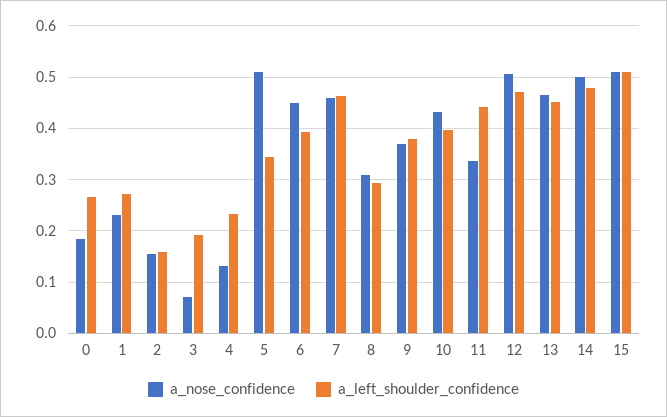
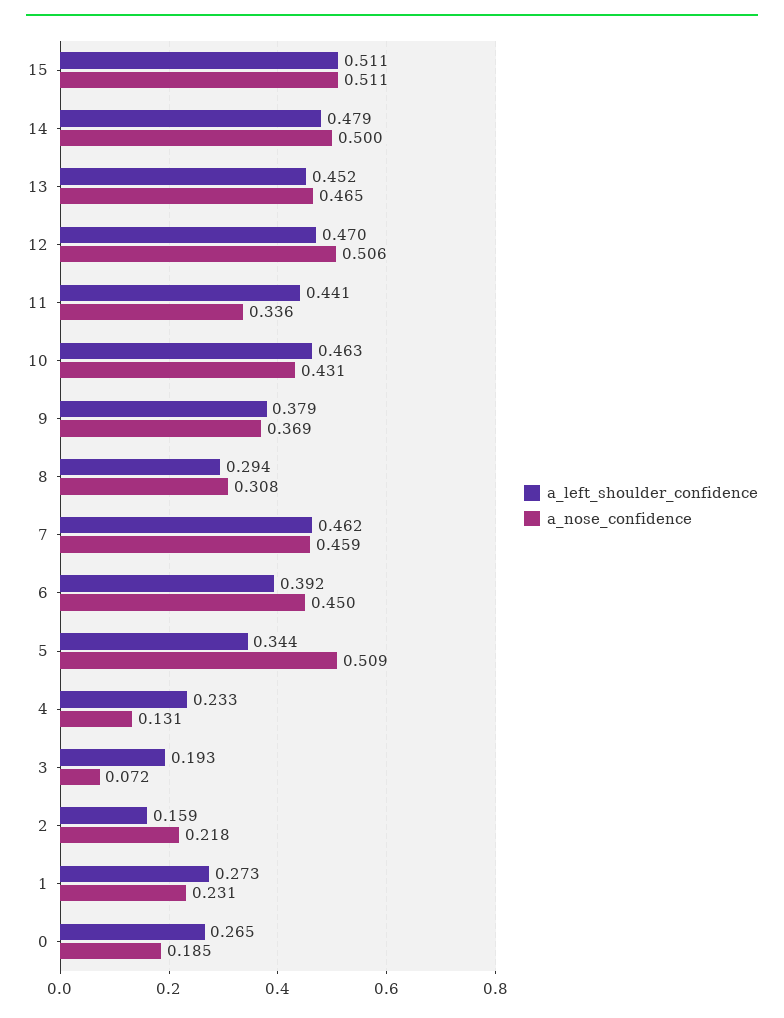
  {
    "a_nose_confidence": {
      "0": 0.185,
      "1": 0.231,
-     "2": 0.16,
+     "2": 0.218,
      "3": 0.072,
      "4": 0.131,
      "5": 0.509,
      "6": 0.45,
      "7": 0.459,
      "8": 0.308,
      "9": 0.369,
      "10": 0.431,
      "11": 0.336,
      "12": 0.506,
      "13": 0.465,
      "14": 0.5,
      "15": 0.511
    },
    "a_left_shoulder_confidence": {
      "0": 0.265,
      "1": 0.273,
      "2": 0.159,
      "3": 0.193,
      "4": 0.233,
      "5": 0.344,
      "6": 0.392,
      "7": 0.462,
      "8": 0.294,
      "9": 0.379,
-     "10": 0.4,
+     "10": 0.463,
      "11": 0.441,
      "12": 0.47,
      "13": 0.452,
      "14": 0.479,
      "15": 0.511
    }
  }

